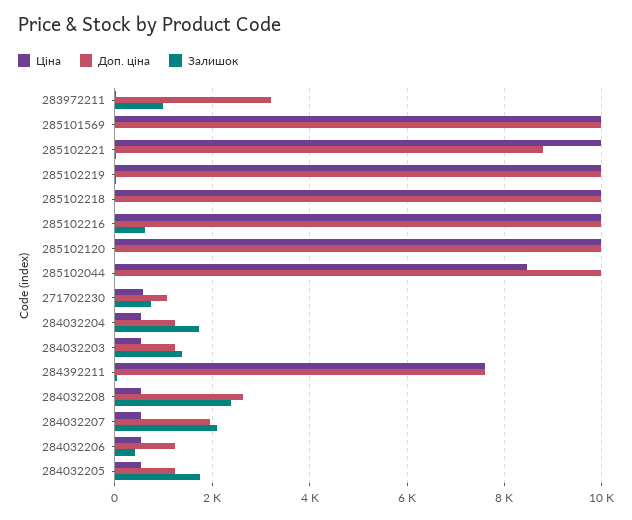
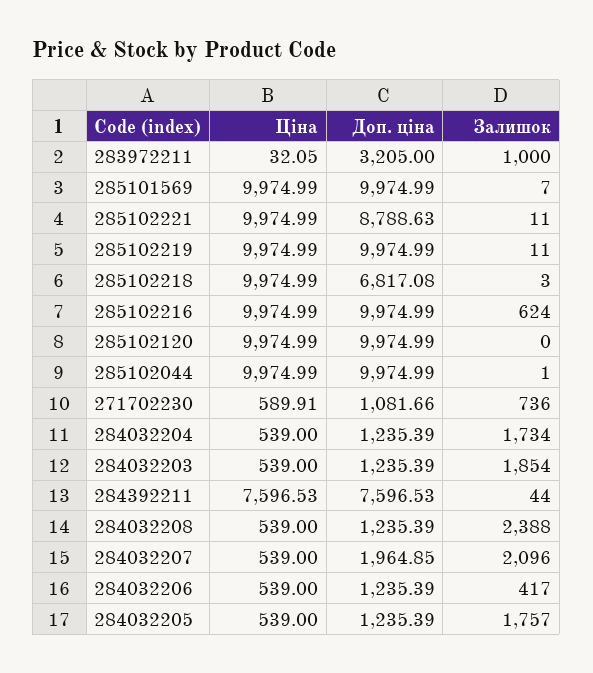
  {
    "Ціна": {
      "283972211": 32.05,
      "285101569": 9974.99,
      "285102221": 9974.99,
      "285102219": 9974.99,
      "285102218": 9974.99,
      "285102216": 9974.99,
      "285102120": 9974.99,
-     "285102044": 8400,
+     "285102044": 9974.99,
      "271702230": 589.91,
      "284032204": 539,
      "284032203": 539,
      "284392211": 7596.53,
      "284032208": 539,
      "284032207": 539,
      "284032206": 539,
      "284032205": 539
    },
    "Доп. ціна": {
      "283972211": 3205,
      "285101569": 9974.99,
      "285102221": 8788.63,
      "285102219": 9974.99,
-     "285102218": 10000,
+     "285102218": 6817.08,
      "285102216": 9974.99,
      "285102120": 9974.99,
      "285102044": 9974.99,
      "271702230": 1081.66,
      "284032204": 1235.39,
      "284032203": 1235.39,
      "284392211": 7596.53,
-     "284032208": 2600,
+     "284032208": 1235.39,
      "284032207": 1964.85,
      "284032206": 1235.39,
      "284032205": 1235.39
    },
    "Залишок": {
      "283972211": 1000,
      "285101569": 7,
      "285102221": 11,
      "285102219": 11,
      "285102218": 3,
      "285102216": 624,
      "285102120": 0,
      "285102044": 1,
      "271702230": 736,
      "284032204": 1734,
-     "284032203": 1400,
+     "284032203": 1854,
      "284392211": 44,
      "284032208": 2388,
      "284032207": 2096,
      "284032206": 417,
      "284032205": 1757
    }
  }

